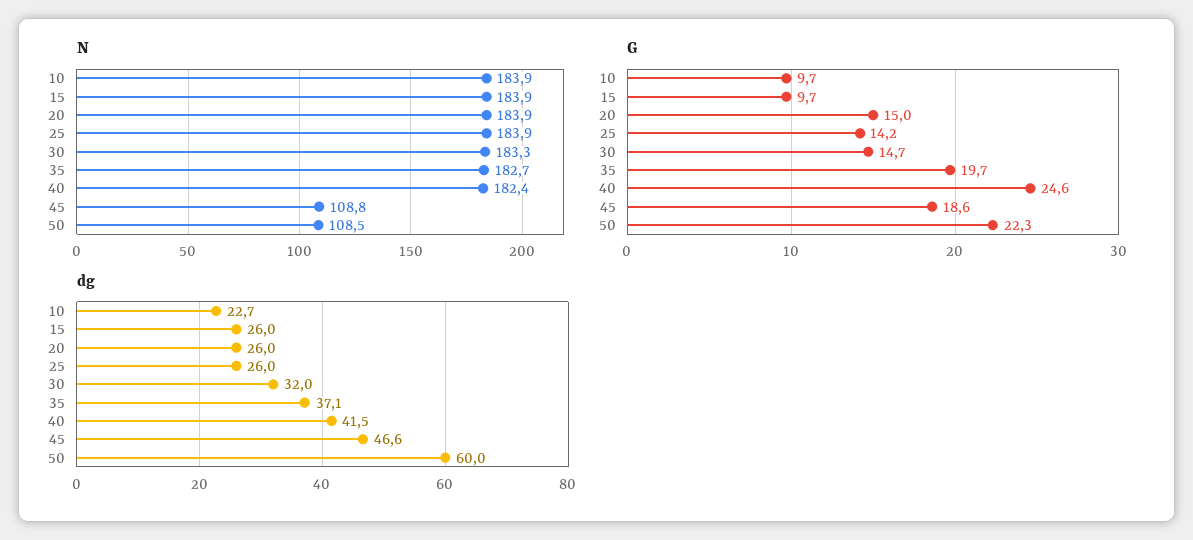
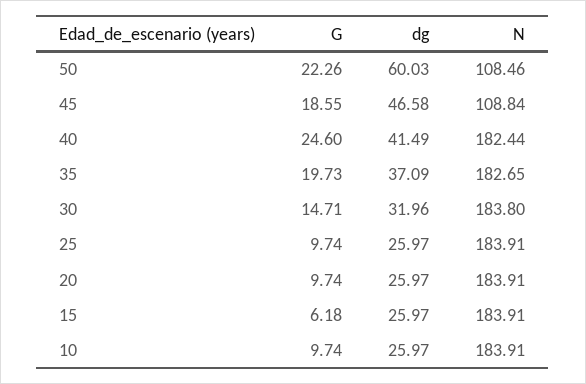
  {
    "N": {
      "10": 183.91,
      "15": 183.91,
      "20": 183.91,
      "25": 183.91,
-     "30": 183.3,
+     "30": 183.8,
      "35": 182.65,
      "40": 182.44,
      "45": 108.84,
      "50": 108.46
    },
    "G": {
      "10": 9.74,
-     "15": 9.7,
+     "15": 6.18,
-     "20": 15,
+     "20": 9.74,
-     "25": 14.2,
+     "25": 9.74,
      "30": 14.71,
      "35": 19.73,
      "40": 24.6,
      "45": 18.55,
      "50": 22.26
    },
    "dg": {
-     "10": 22.7,
+     "10": 25.97,
      "15": 25.97,
      "20": 25.97,
      "25": 25.97,
      "30": 31.96,
      "35": 37.09,
      "40": 41.49,
      "45": 46.58,
      "50": 60.03
    }
  }

